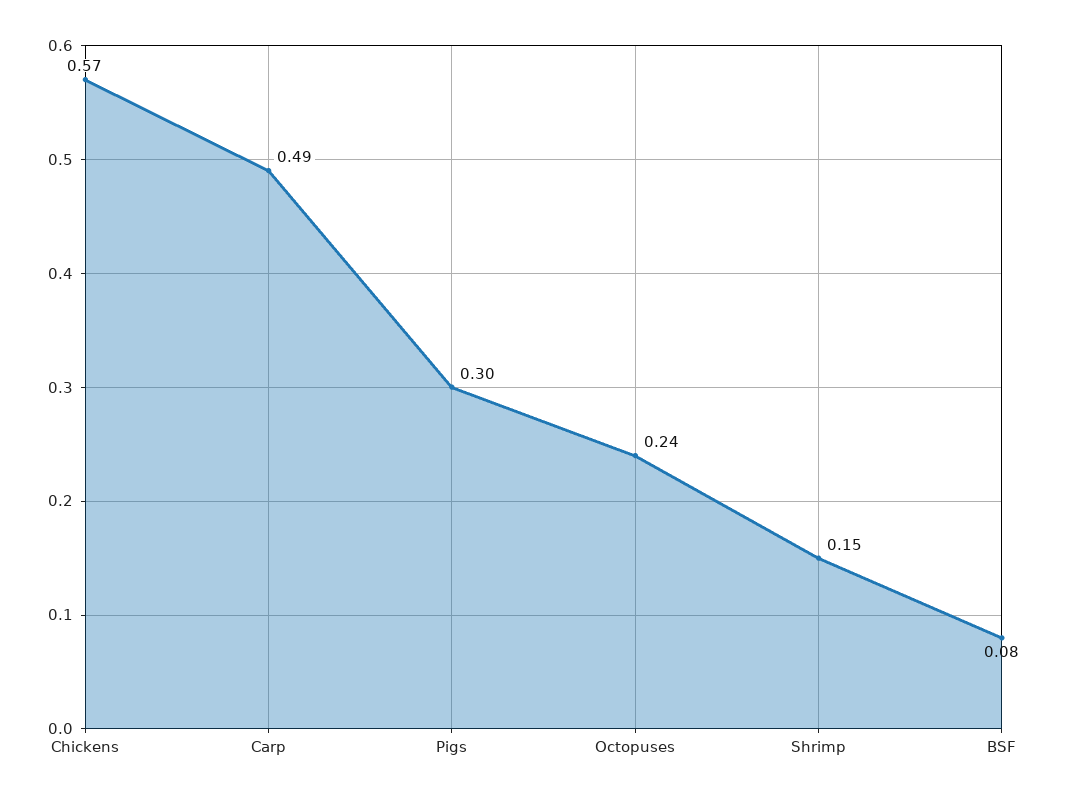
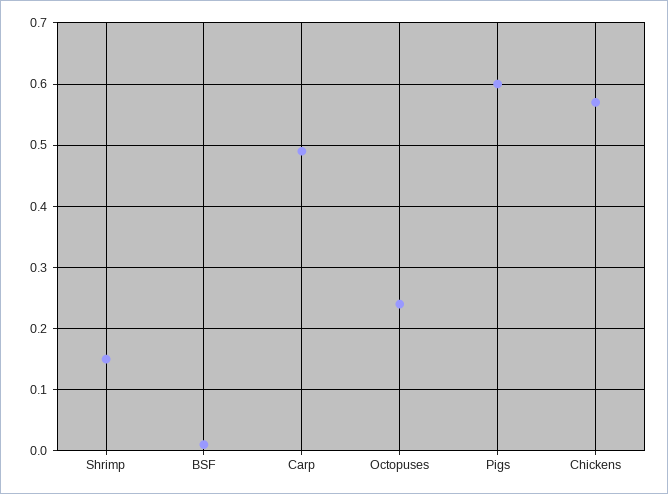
  {
    "Chickens": 0.57,
    "Carp": 0.49,
-   "Pigs": 0.3,
+   "Pigs": 0.6,
    "Octopuses": 0.24,
    "Shrimp": 0.15,
-   "BSF": 0.08
+   "BSF": 0.01
  }

